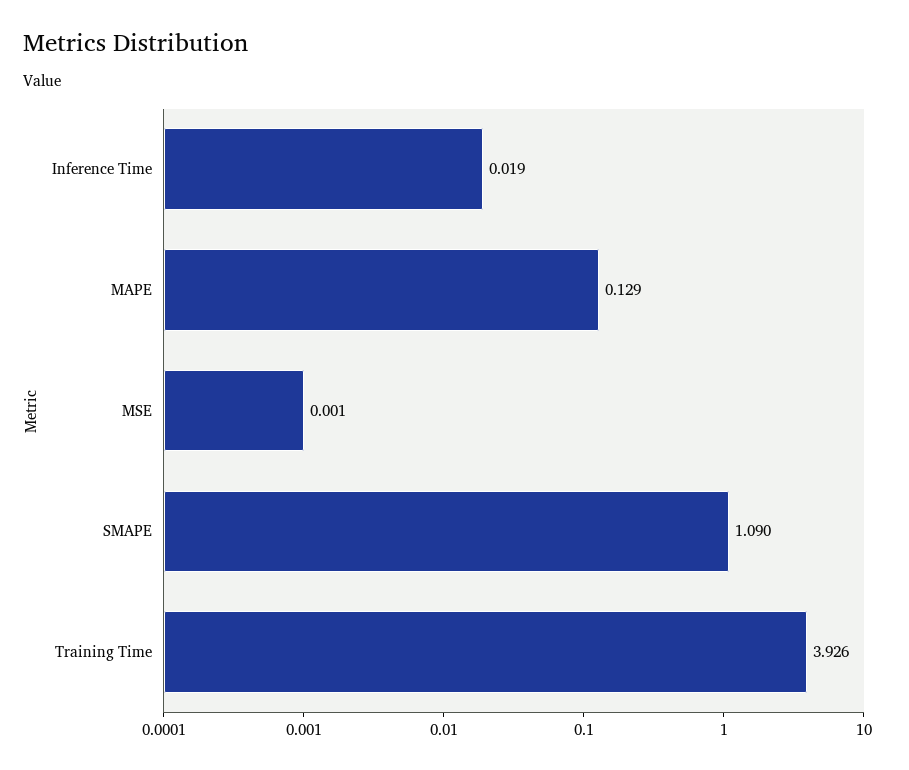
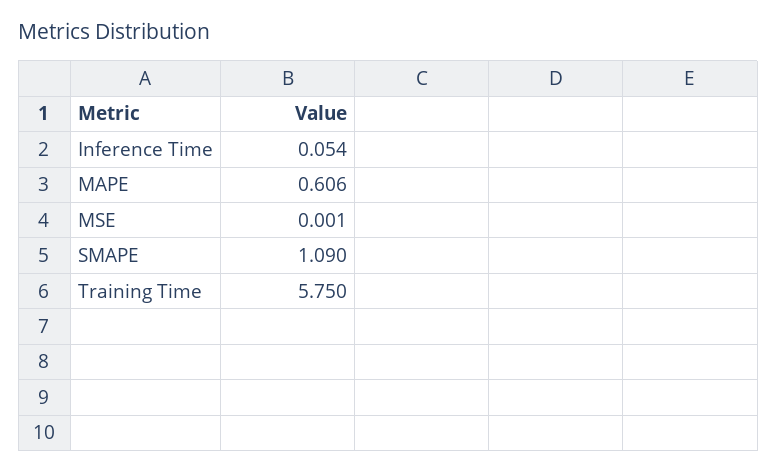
  {
-   "Inference Time": 0.019,
+   "Inference Time": 0.054,
-   "MAPE": 0.129,
+   "MAPE": 0.606,
    "MSE": 0.001,
    "SMAPE": 1.09,
-   "Training Time": 3.926
+   "Training Time": 5.75
  }

